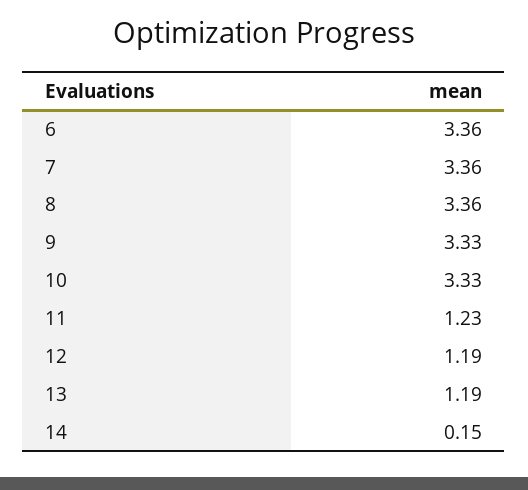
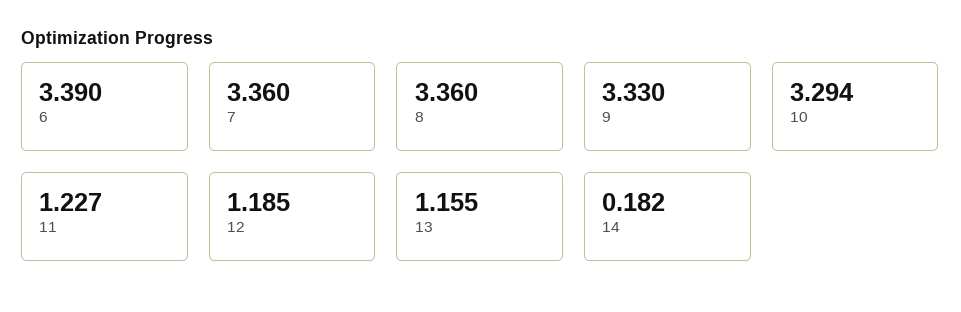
  {
-   "6": 3.36,
+   "6": 3.39,
    "7": 3.36,
    "8": 3.36,
    "9": 3.33,
-   "10": 3.33,
+   "10": 3.294,
    "11": 1.227,
    "12": 1.185,
-   "13": 1.19,
+   "13": 1.155,
-   "14": 0.15
+   "14": 0.182
  }

